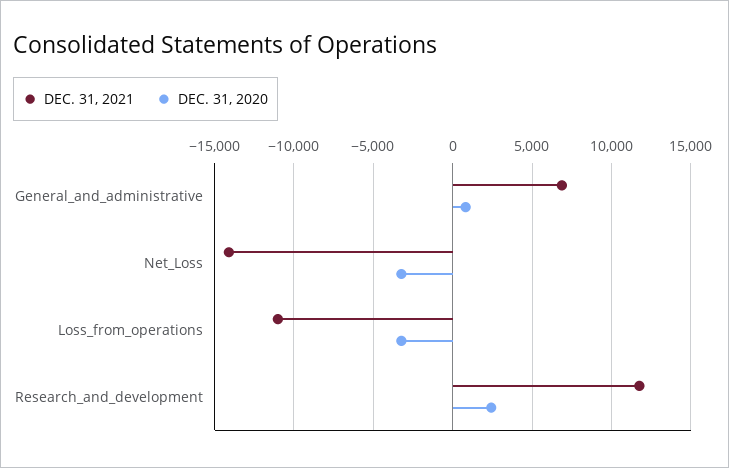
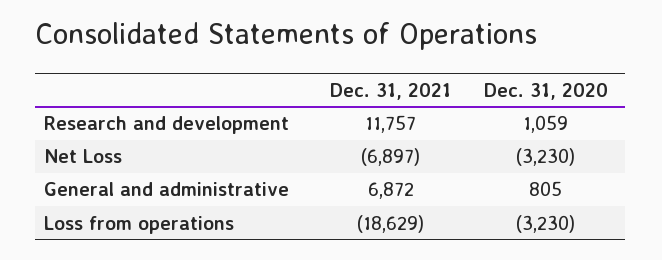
  {
    "DEC. 31, 2021": {
      "General_and_administrative": 6872,
-     "Net_Loss": -14000,
+     "Net_Loss": -6897,
-     "Loss_from_operations": -11000,
+     "Loss_from_operations": -18629,
      "Research_and_development": 11757
    },
    "DEC. 31, 2020": {
      "General_and_administrative": 805,
      "Net_Loss": -3230,
      "Loss_from_operations": -3230,
-     "Research_and_development": 2500
+     "Research_and_development": 1059
    }
  }

